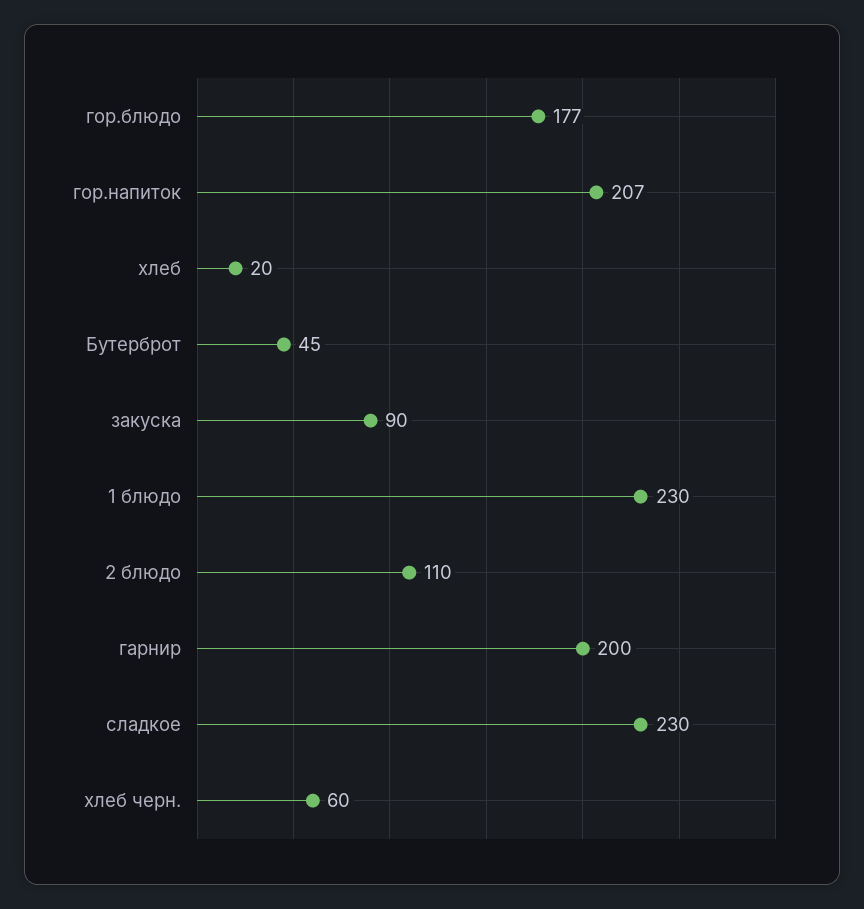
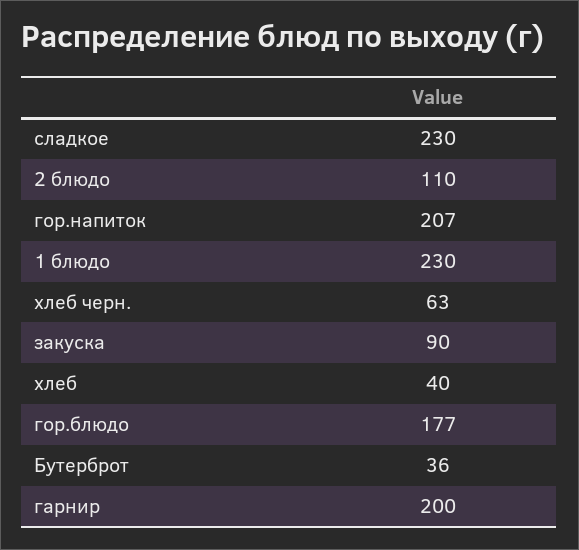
  {
    "гор.блюдо": 177,
    "гор.напиток": 207,
-   "хлеб": 20,
+   "хлеб": 40,
-   "Бутерброт": 45,
+   "Бутерброт": 36,
    "закуска": 90,
    "1 блюдо": 230,
    "2 блюдо": 110,
    "гарнир": 200,
    "сладкое": 230,
-   "хлеб черн.": 60
+   "хлеб черн.": 63
  }

